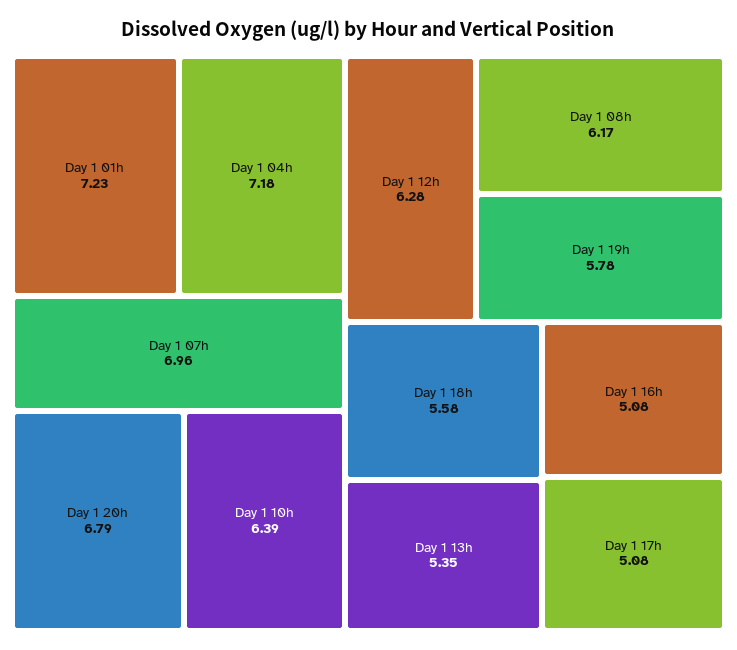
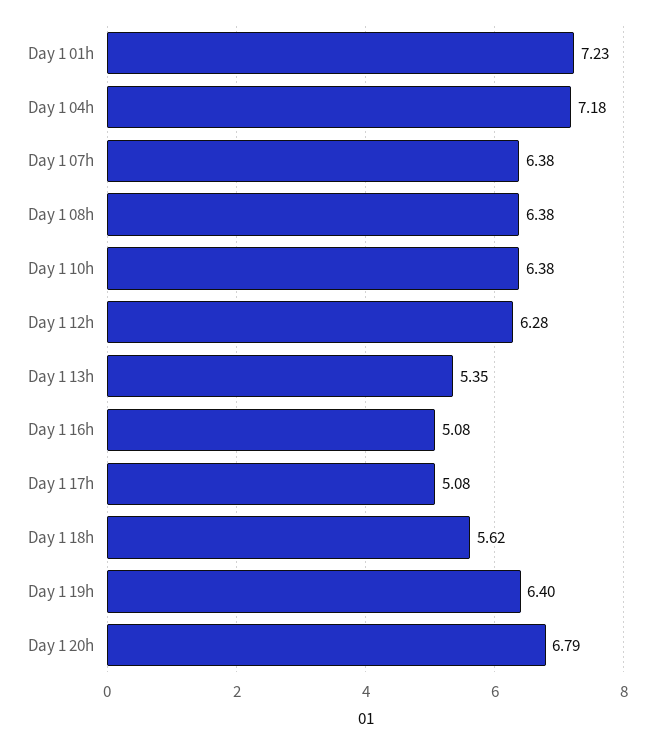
  {
    "Day 1 01h": 7.23,
    "Day 1 04h": 7.18,
-   "Day 1 07h": 6.96,
+   "Day 1 07h": 6.38,
    "Day 1 20h": 6.79,
-   "Day 1 10h": 6.39,
+   "Day 1 10h": 6.38,
    "Day 1 12h": 6.28,
-   "Day 1 08h": 6.17,
+   "Day 1 08h": 6.38,
-   "Day 1 19h": 5.78,
+   "Day 1 19h": 6.4,
-   "Day 1 18h": 5.58,
+   "Day 1 18h": 5.62,
    "Day 1 13h": 5.35,
    "Day 1 16h": 5.08,
    "Day 1 17h": 5.08
  }

